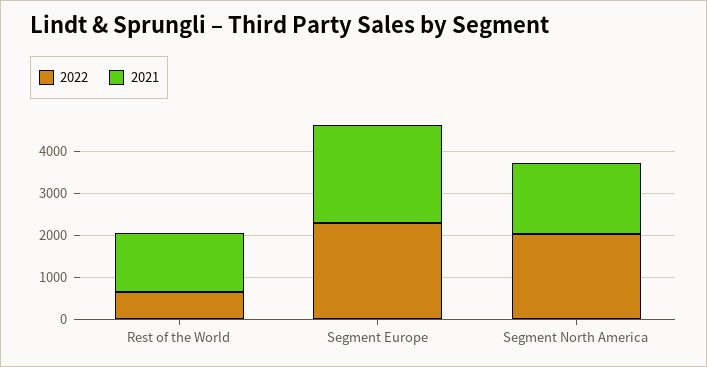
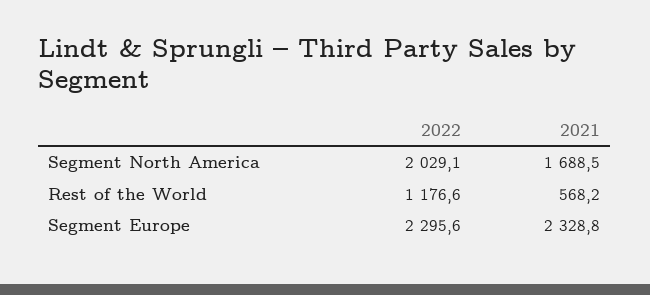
  {
    "2022": {
-     "Rest of the World": 600,
+     "Rest of the World": 1176.6,
      "Segment Europe": 2295.6,
      "Segment North America": 2029.1
    },
    "2021": {
-     "Rest of the World": 1400,
+     "Rest of the World": 568.2,
      "Segment Europe": 2328.8,
      "Segment North America": 1688.5
    }
  }

